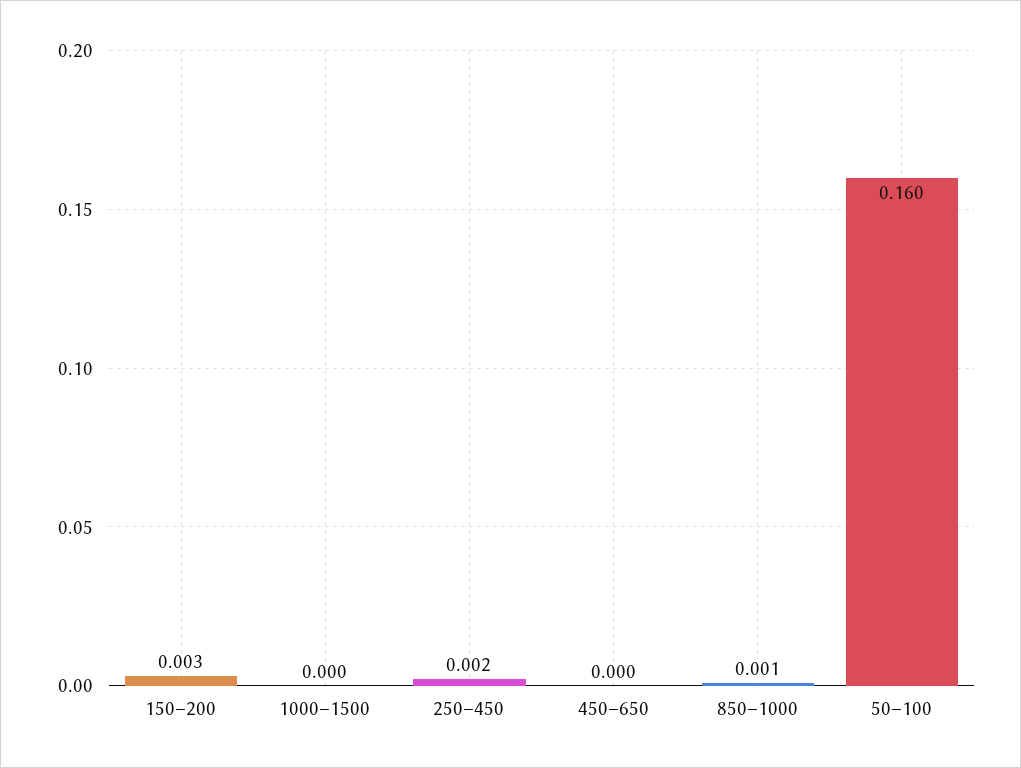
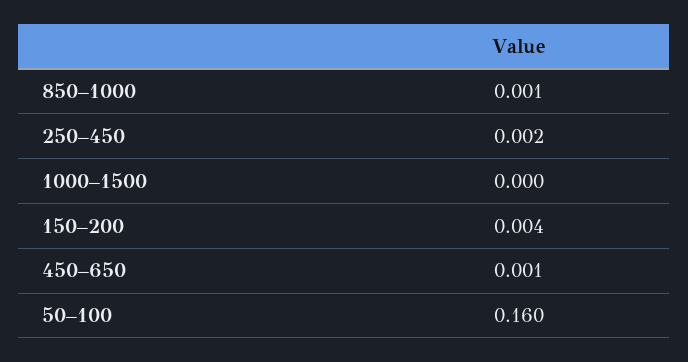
  {
-   "150–200": 0.003,
+   "150–200": 0.004,
    "1000–1500": 0,
    "250–450": 0.002,
-   "450–650": 0,
+   "450–650": 0.001,
    "850–1000": 0.001,
    "50–100": 0.16
  }

